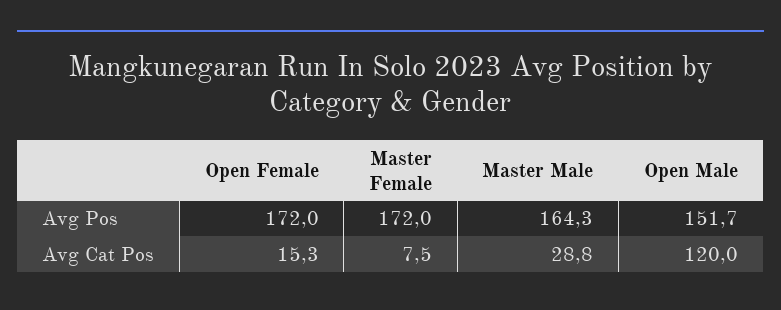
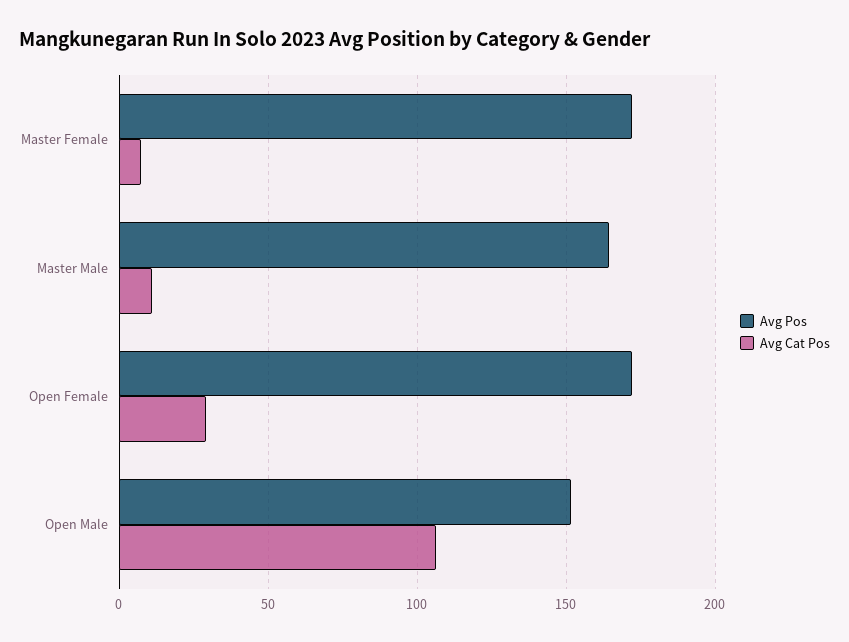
  {
    "Avg Pos": {
      "Open Female": 172,
      "Master Female": 172,
      "Master Male": 164.3,
      "Open Male": 151.7
    },
    "Avg Cat Pos": {
-     "Open Female": 15.3,
+     "Open Female": 30,
      "Master Female": 7.5,
-     "Master Male": 28.8,
+     "Master Male": 10,
-     "Open Male": 120
+     "Open Male": 105
    }
  }

